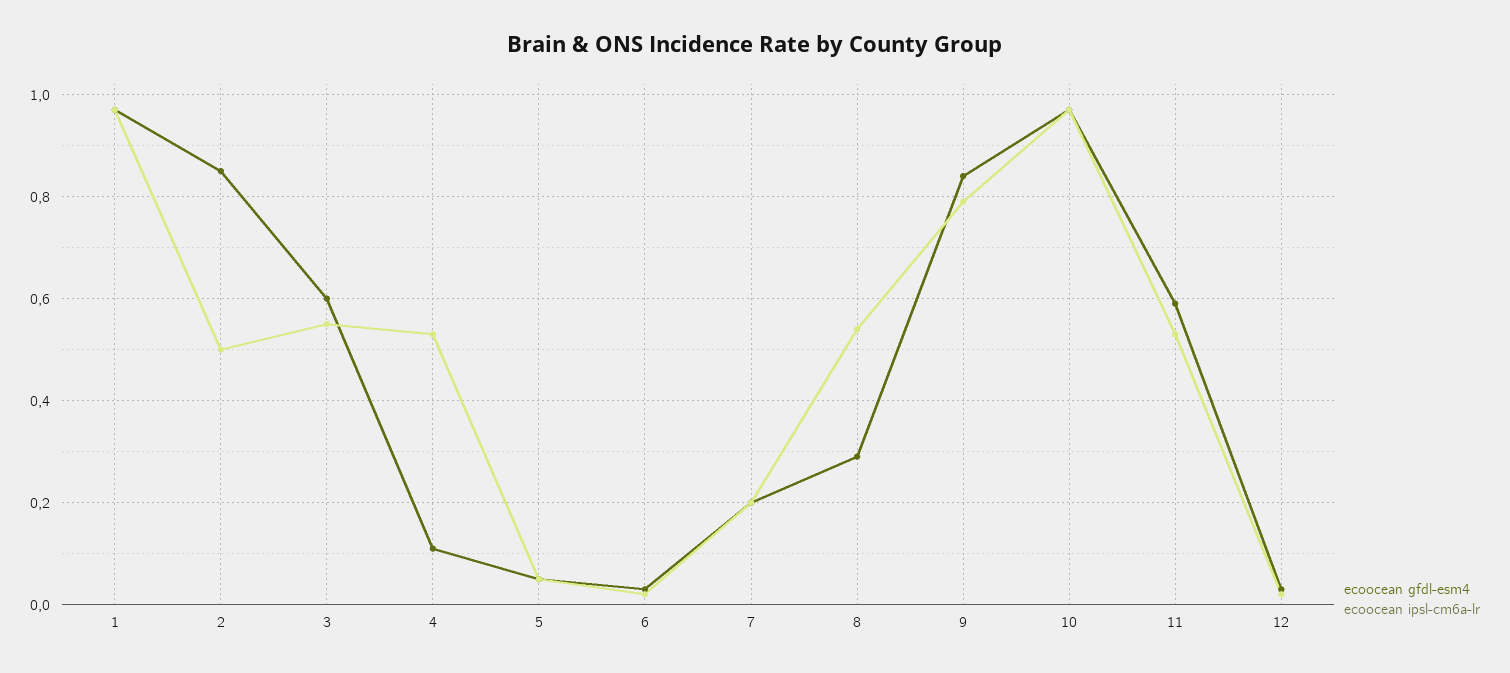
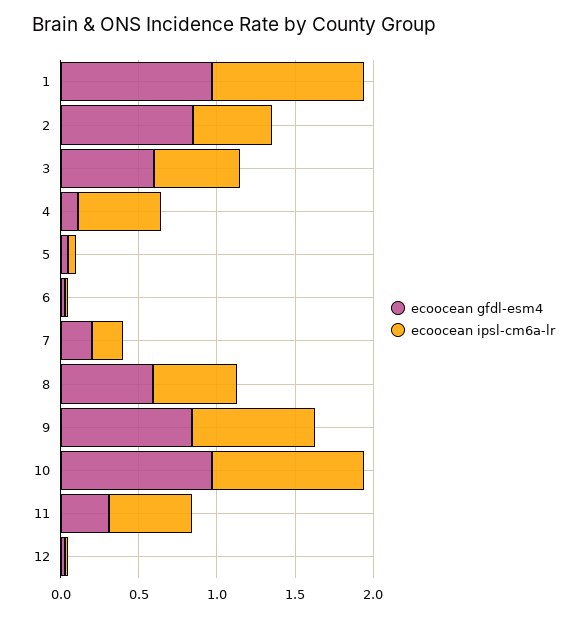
  {
    "ecoocean gfdl-esm4": {
      "1": 0.95,
      "2": 0.85,
      "3": 0.6,
      "4": 0.1,
      "5": 0.05,
      "6": 0.05,
      "7": 0.2,
-     "8": 0.3,
+     "8": 0.6,
      "9": 0.85,
      "10": 0.95,
-     "11": 0.6,
+     "11": 0.3,
      "12": 0.05
    },
    "ecoocean ipsl-cm6a-lr": {
      "1": 0.95,
      "2": 0.5,
      "3": 0.55,
      "4": 0.55,
      "5": 0.05,
      "6": 0,
      "7": 0.2,
      "8": 0.55,
      "9": 0.8,
      "10": 0.95,
      "11": 0.55,
      "12": 0
    }
  }

